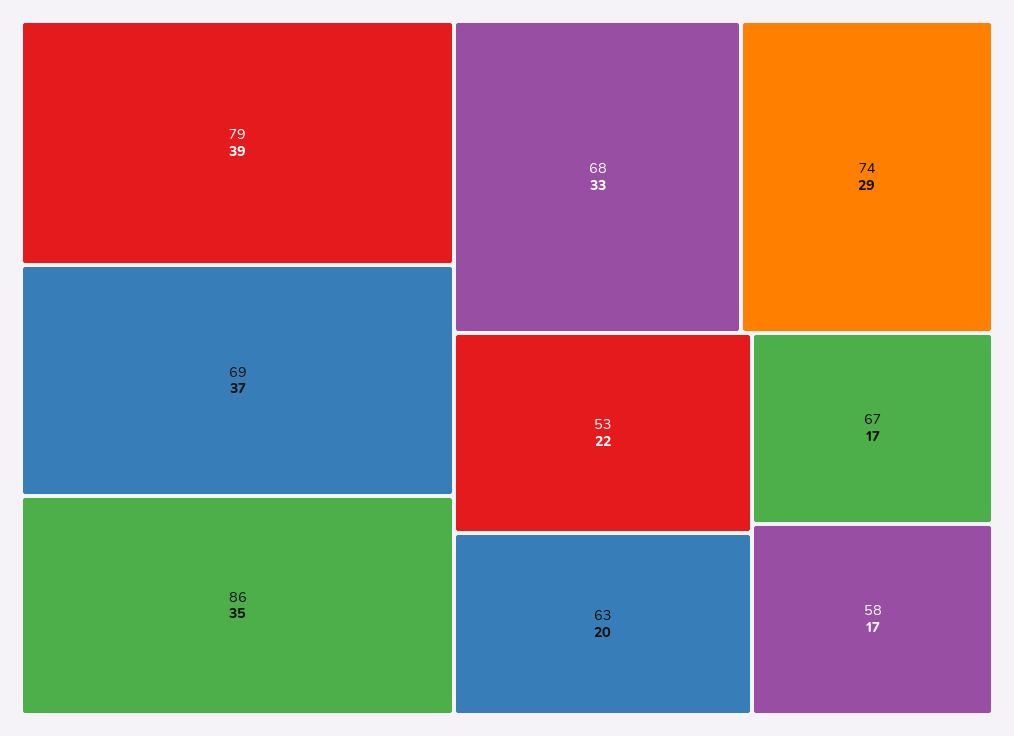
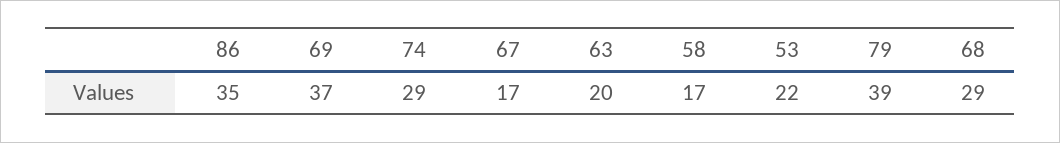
  {
    "79": 39,
    "69": 37,
    "86": 35,
-   "68": 33,
+   "68": 29,
    "74": 29,
    "53": 22,
    "63": 20,
    "67": 17,
    "58": 17
  }

